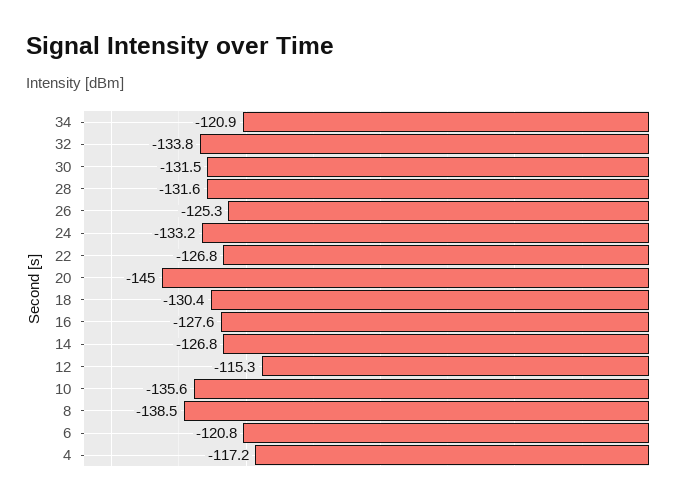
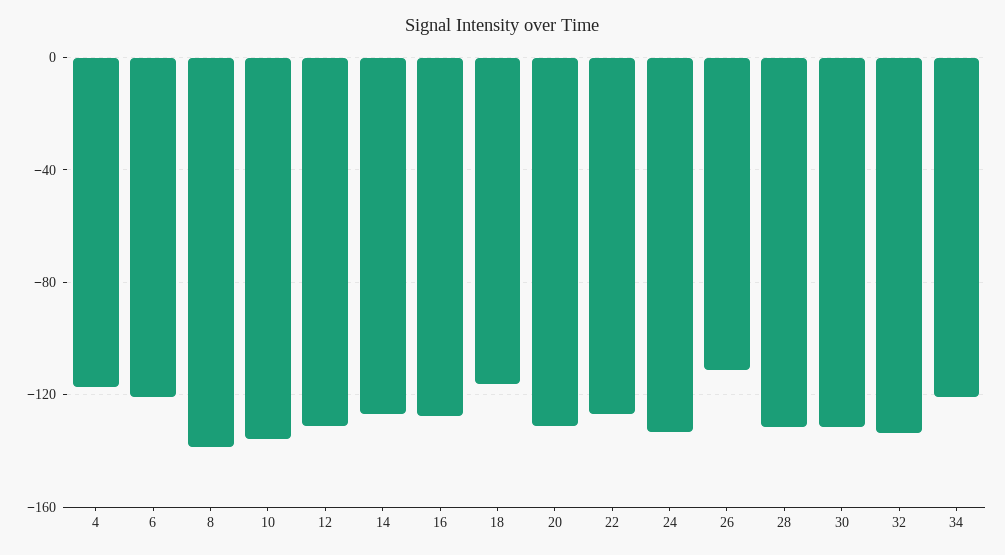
  {
    "34": -120.9,
    "32": -133.8,
    "30": -131.5,
    "28": -131.6,
-   "26": -125.3,
+   "26": -110,
    "24": -133.2,
    "22": -126.8,
-   "20": -145,
+   "20": -130,
-   "18": -130.4,
+   "18": -115,
    "16": -127.6,
    "14": -126.8,
-   "12": -115.3,
+   "12": -130,
    "10": -135.6,
    "8": -138.5,
    "6": -120.8,
    "4": -117.2
  }

